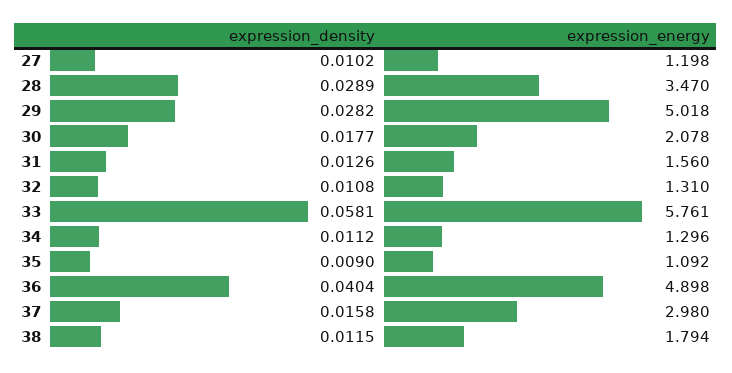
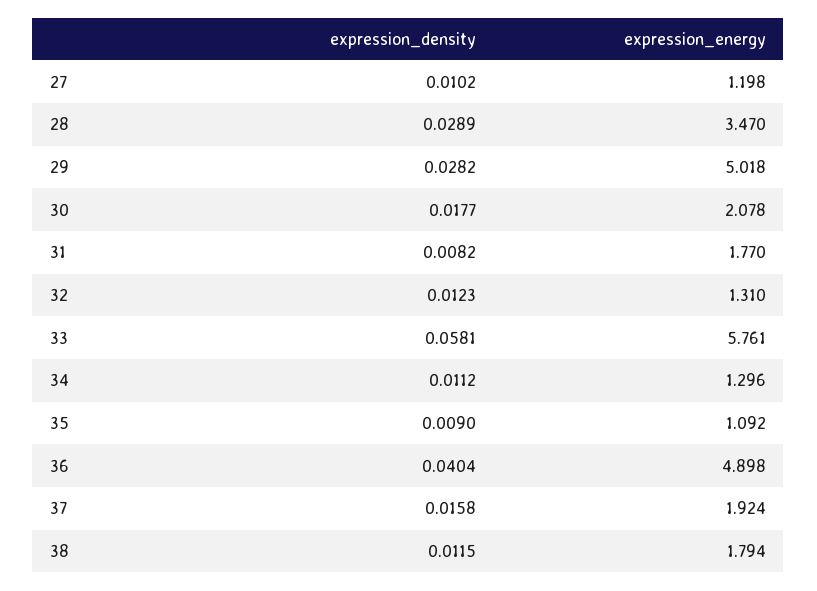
  {
    "expression_density": {
      "27": 0.0102,
      "28": 0.0289,
      "29": 0.0282,
      "30": 0.0177,
-     "31": 0.0126,
+     "31": 0.0082,
-     "32": 0.0108,
+     "32": 0.0123,
      "33": 0.0581,
      "34": 0.0112,
      "35": 0.009,
      "36": 0.0404,
      "37": 0.0158,
      "38": 0.0115
    },
    "expression_energy": {
      "27": 1.198,
      "28": 3.47,
      "29": 5.018,
      "30": 2.078,
-     "31": 1.56,
+     "31": 1.77,
      "32": 1.31,
      "33": 5.761,
      "34": 1.296,
      "35": 1.092,
      "36": 4.898,
-     "37": 2.98,
+     "37": 1.924,
      "38": 1.794
    }
  }

